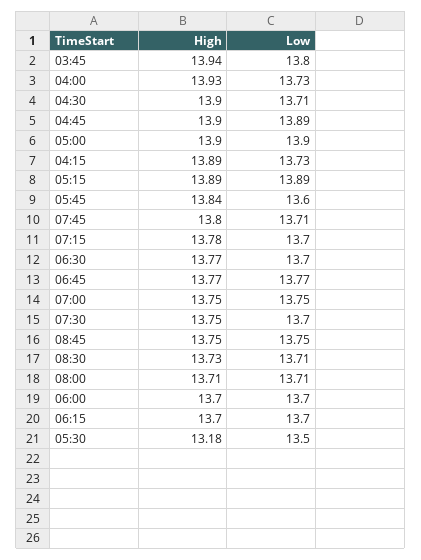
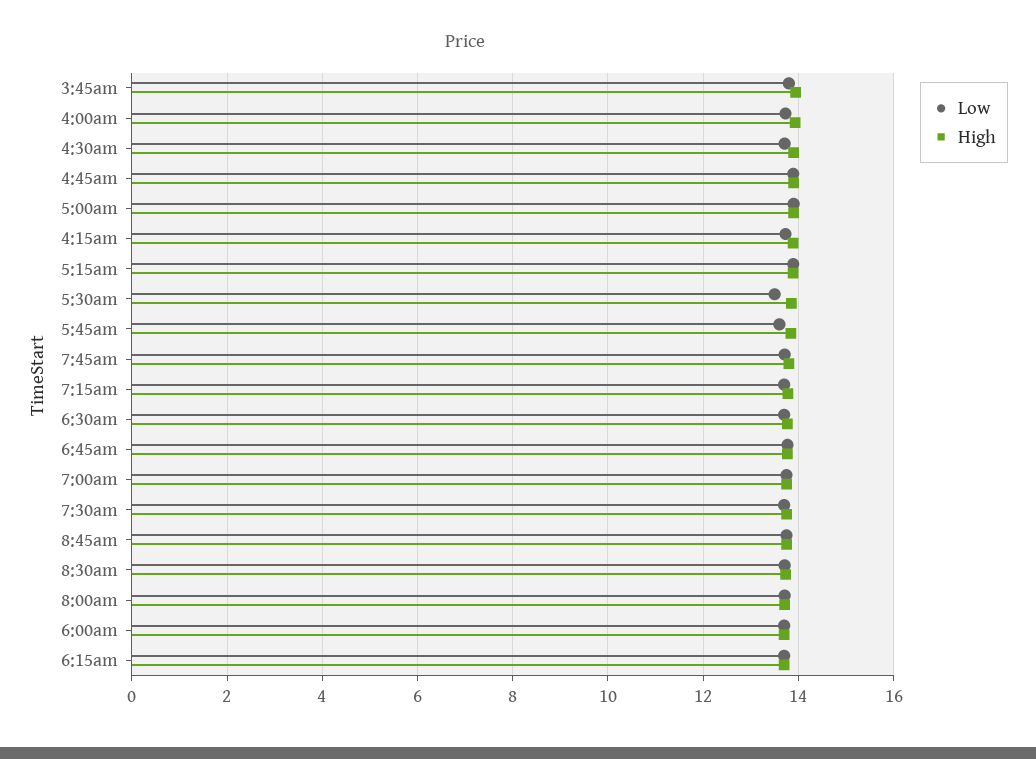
  {
    "High": {
      "03:45": 13.94,
      "04:00": 13.93,
      "04:30": 13.9,
      "04:45": 13.9,
      "05:00": 13.9,
      "04:15": 13.89,
      "05:15": 13.89,
      "05:45": 13.84,
      "07:45": 13.8,
      "07:15": 13.78,
      "06:30": 13.77,
      "06:45": 13.77,
      "07:00": 13.75,
      "07:30": 13.75,
      "08:45": 13.75,
      "08:30": 13.73,
      "08:00": 13.71,
      "06:00": 13.7,
      "06:15": 13.7,
-     "05:30": 13.18
+     "05:30": 13.8
    },
    "Low": {
      "03:45": 13.8,
      "04:00": 13.73,
      "04:30": 13.71,
      "04:45": 13.89,
      "05:00": 13.9,
      "04:15": 13.73,
      "05:15": 13.89,
      "05:45": 13.6,
      "07:45": 13.71,
      "07:15": 13.7,
      "06:30": 13.7,
      "06:45": 13.77,
      "07:00": 13.75,
      "07:30": 13.7,
      "08:45": 13.75,
      "08:30": 13.71,
      "08:00": 13.71,
      "06:00": 13.7,
      "06:15": 13.7,
      "05:30": 13.5
    }
  }

